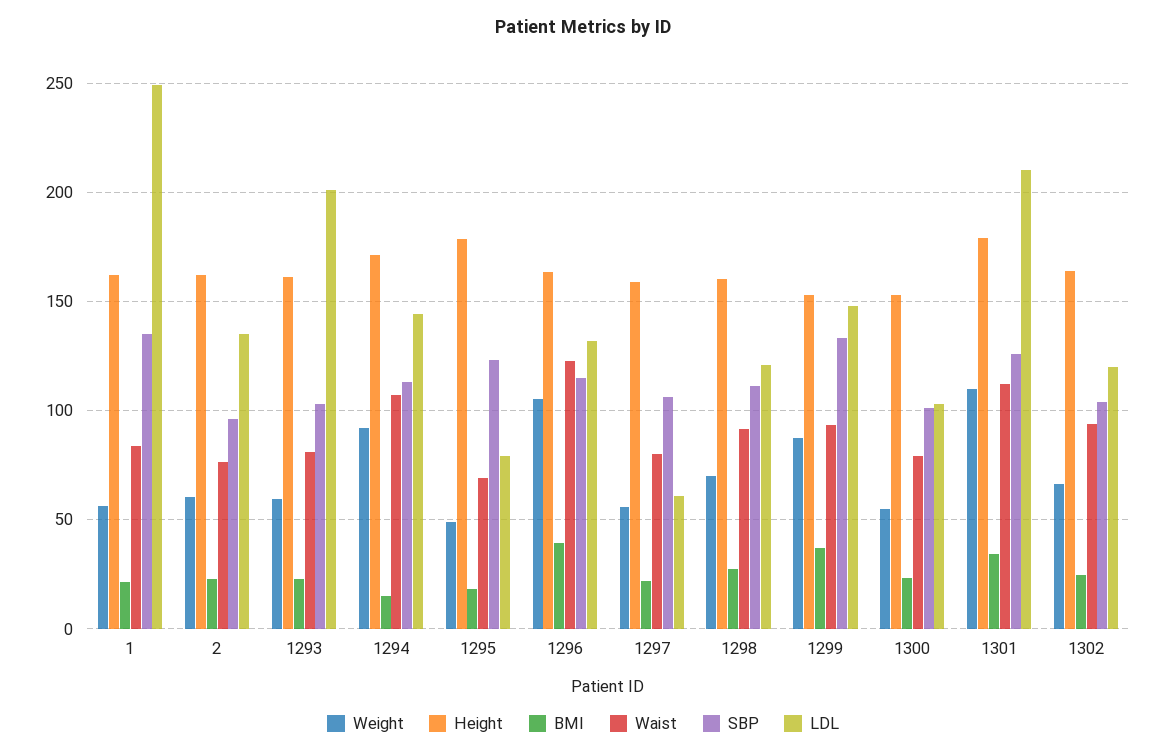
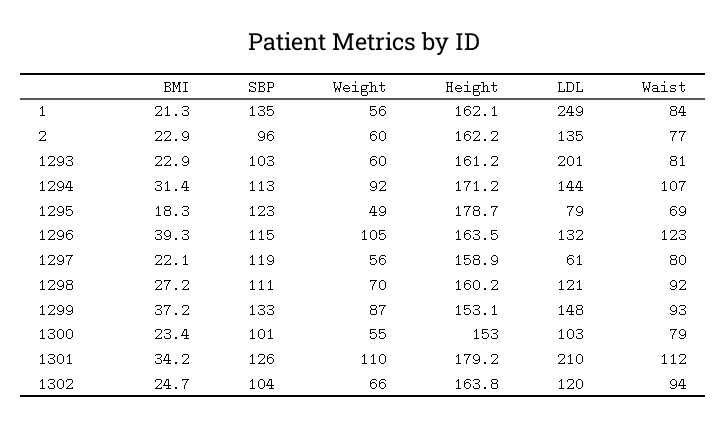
  {
    "Weight": {
      "1": 56,
      "2": 60,
      "1293": 60,
      "1294": 92,
      "1295": 49,
      "1296": 105,
      "1297": 56,
      "1298": 70,
      "1299": 87,
      "1300": 55,
      "1301": 110,
      "1302": 66
    },
    "Height": {
      "1": 162.1,
      "2": 162.2,
      "1293": 161.2,
      "1294": 171.2,
      "1295": 178.7,
      "1296": 163.5,
      "1297": 158.9,
      "1298": 160.2,
      "1299": 153.1,
      "1300": 153,
      "1301": 179.2,
      "1302": 163.8
    },
    "BMI": {
      "1": 21.3,
      "2": 22.9,
      "1293": 22.9,
-     "1294": 15,
+     "1294": 31.4,
      "1295": 18.3,
      "1296": 39.3,
      "1297": 22.1,
      "1298": 27.2,
      "1299": 37.2,
      "1300": 23.4,
      "1301": 34.2,
      "1302": 24.7
    },
    "Waist": {
      "1": 84,
      "2": 77,
      "1293": 81,
      "1294": 107,
      "1295": 69,
      "1296": 123,
      "1297": 80,
      "1298": 92,
      "1299": 93,
      "1300": 79,
      "1301": 112,
      "1302": 94
    },
    "SBP": {
      "1": 135,
      "2": 96,
      "1293": 103,
      "1294": 113,
      "1295": 123,
      "1296": 115,
-     "1297": 105,
+     "1297": 119,
      "1298": 111,
      "1299": 133,
      "1300": 101,
      "1301": 126,
      "1302": 104
    },
    "LDL": {
      "1": 249,
      "2": 135,
      "1293": 201,
      "1294": 144,
      "1295": 79,
      "1296": 132,
      "1297": 61,
      "1298": 121,
      "1299": 148,
      "1300": 103,
      "1301": 210,
      "1302": 120
    }
  }

